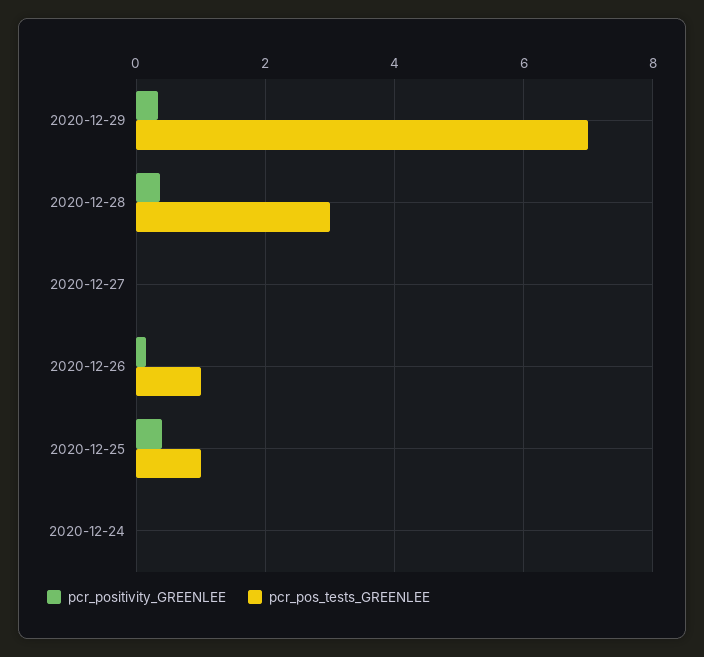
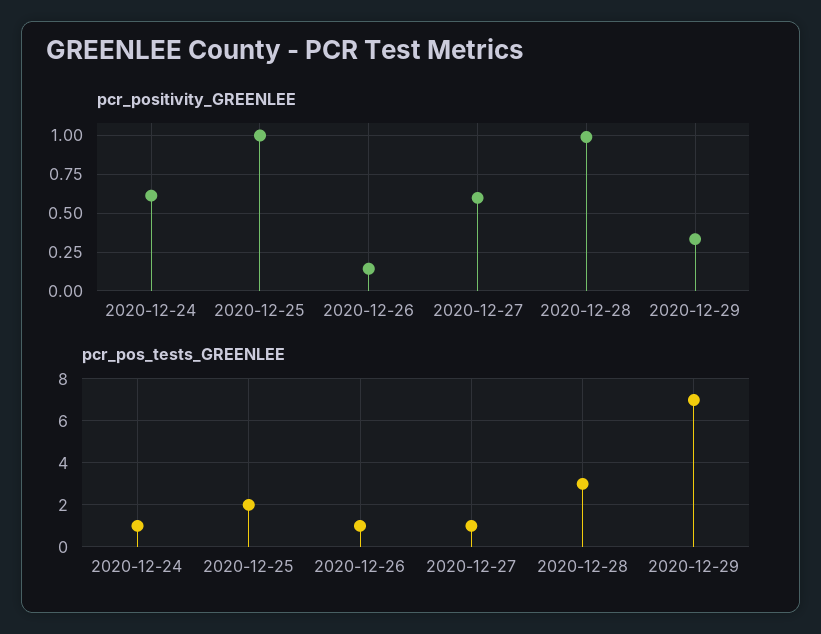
  {
    "pcr_positivity_GREENLEE": {
      "2020-12-29": 0.35,
-     "2020-12-28": 0.4,
+     "2020-12-28": 1,
-     "2020-12-27": 0,
+     "2020-12-27": 0.6,
      "2020-12-26": 0.15,
-     "2020-12-25": 0.4,
+     "2020-12-25": 1,
-     "2020-12-24": 0
+     "2020-12-24": 0.6
    },
    "pcr_pos_tests_GREENLEE": {
      "2020-12-29": 7,
      "2020-12-28": 3,
-     "2020-12-27": 0,
+     "2020-12-27": 1,
      "2020-12-26": 1,
-     "2020-12-25": 1,
+     "2020-12-25": 2,
-     "2020-12-24": 0
+     "2020-12-24": 1
    }
  }

